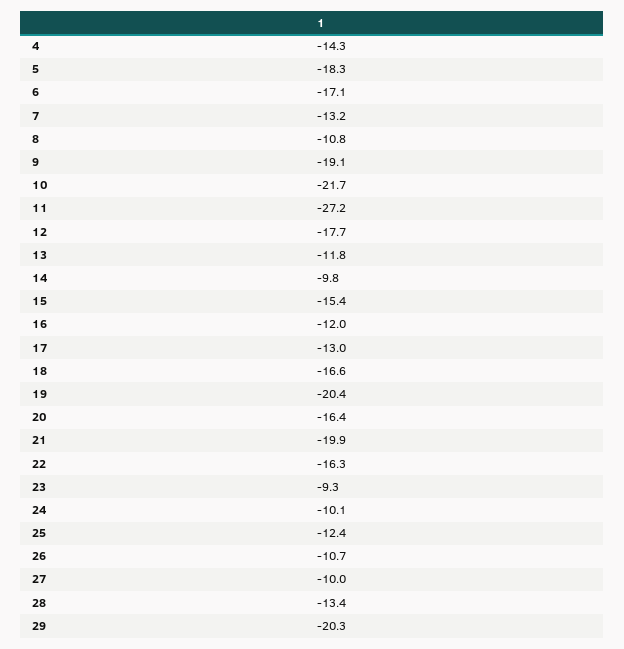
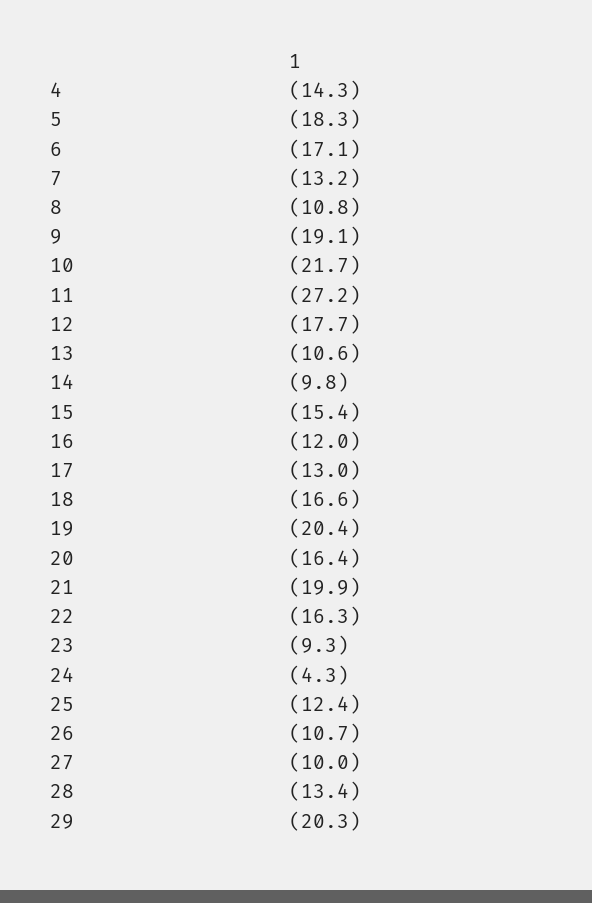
  {
    "4": -14.3,
    "5": -18.3,
    "6": -17.1,
    "7": -13.2,
    "8": -10.8,
    "9": -19.1,
    "10": -21.7,
    "11": -27.2,
    "12": -17.7,
-   "13": -11.8,
+   "13": -10.6,
    "14": -9.8,
    "15": -15.4,
    "16": -12,
    "17": -13,
    "18": -16.6,
    "19": -20.4,
    "20": -16.4,
    "21": -19.9,
    "22": -16.3,
    "23": -9.3,
-   "24": -10.1,
+   "24": -4.3,
    "25": -12.4,
    "26": -10.7,
    "27": -10,
    "28": -13.4,
    "29": -20.3
  }

